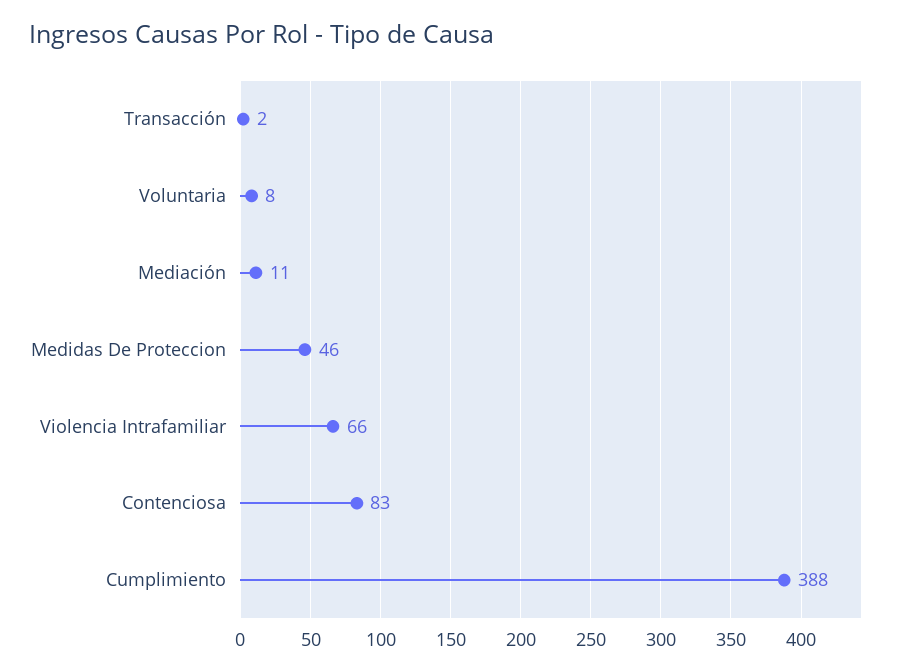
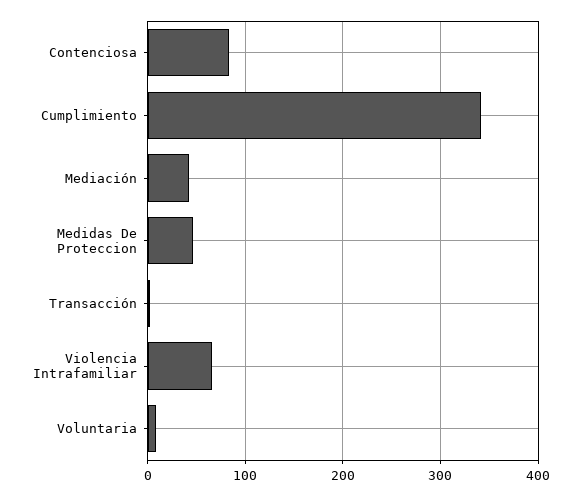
  {
    "Transacción": 2,
    "Voluntaria": 8,
-   "Mediación": 11,
+   "Mediación": 40,
    "Medidas De Proteccion": 46,
    "Violencia Intrafamiliar": 66,
    "Contenciosa": 83,
-   "Cumplimiento": 388
+   "Cumplimiento": 340
  }

